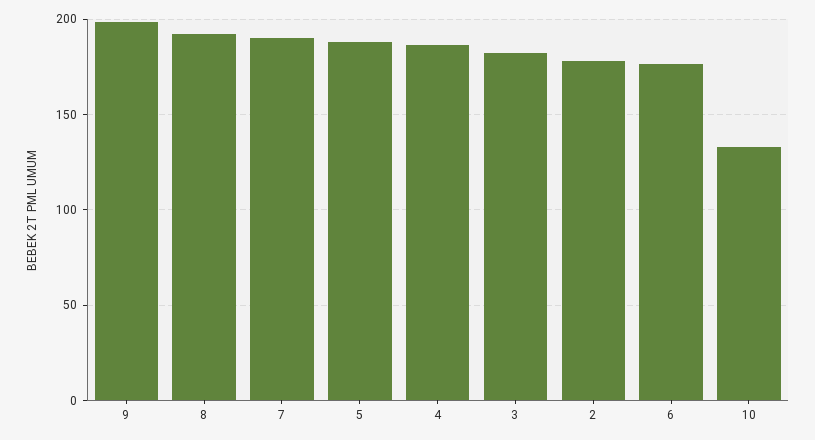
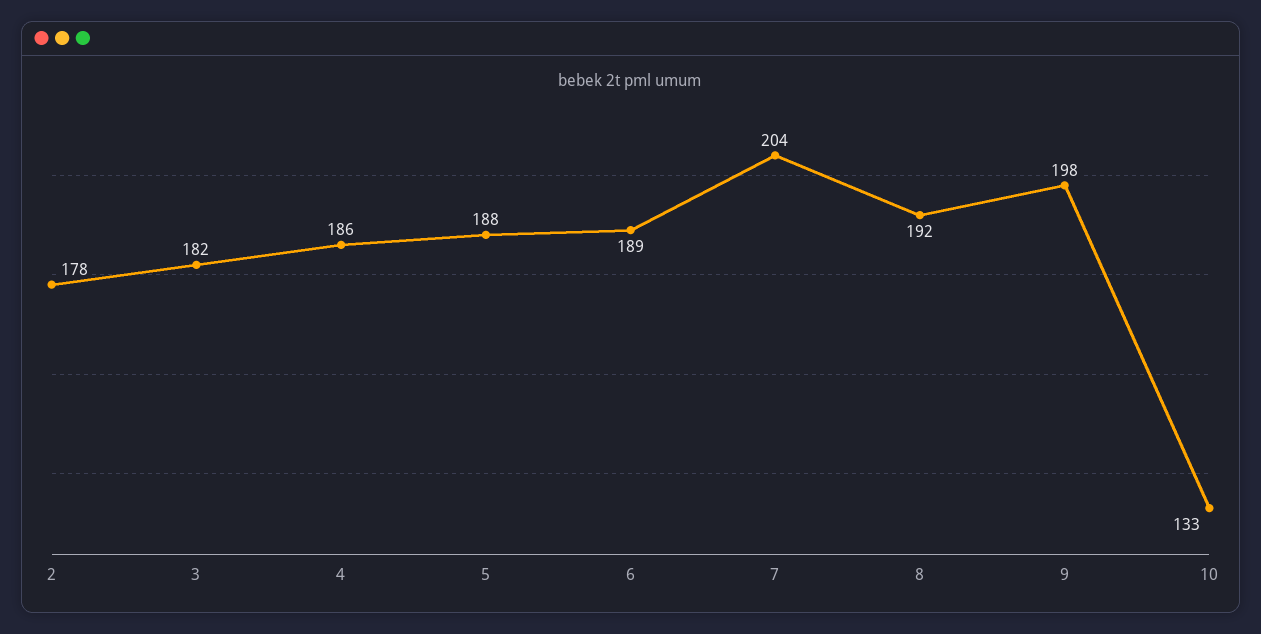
  {
    "9": 198,
    "8": 192,
-   "7": 190,
+   "7": 204,
    "5": 188,
    "4": 186,
    "3": 182,
    "2": 178,
-   "6": 175,
+   "6": 189,
    "10": 133
  }

